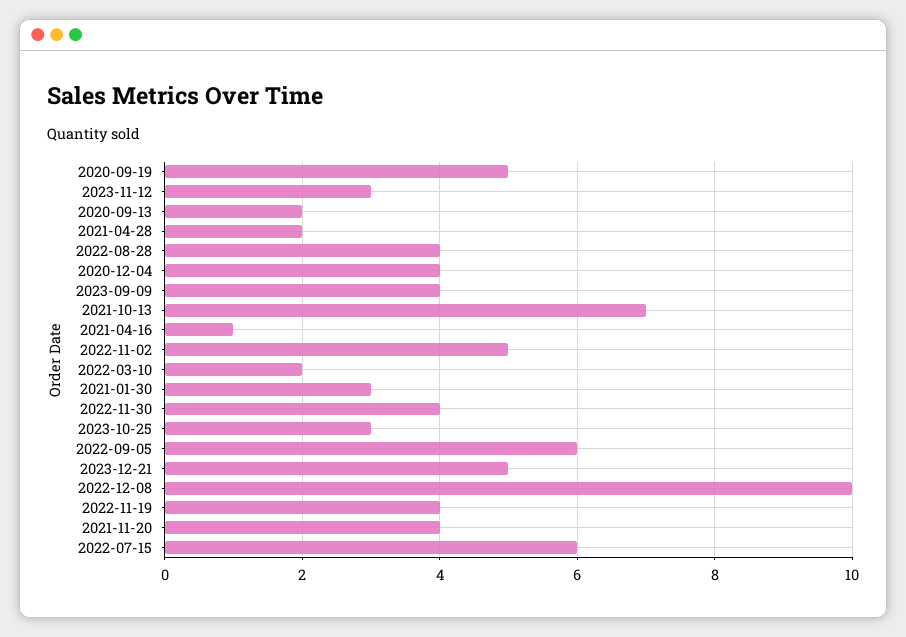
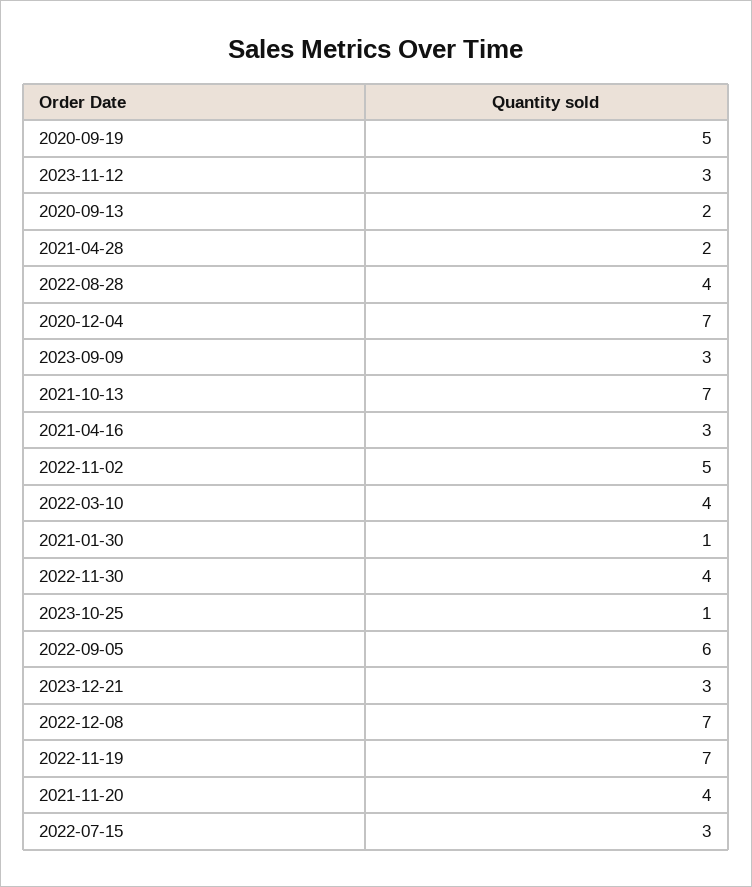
  {
    "2020-09-19": 5,
    "2023-11-12": 3,
    "2020-09-13": 2,
    "2021-04-28": 2,
    "2022-08-28": 4,
-   "2020-12-04": 4,
+   "2020-12-04": 7,
-   "2023-09-09": 4,
+   "2023-09-09": 3,
    "2021-10-13": 7,
-   "2021-04-16": 1,
+   "2021-04-16": 3,
    "2022-11-02": 5,
-   "2022-03-10": 2,
+   "2022-03-10": 4,
-   "2021-01-30": 3,
+   "2021-01-30": 1,
    "2022-11-30": 4,
-   "2023-10-25": 3,
+   "2023-10-25": 1,
    "2022-09-05": 6,
-   "2023-12-21": 5,
+   "2023-12-21": 3,
-   "2022-12-08": 10,
+   "2022-12-08": 7,
-   "2022-11-19": 4,
+   "2022-11-19": 7,
    "2021-11-20": 4,
-   "2022-07-15": 6
+   "2022-07-15": 3
  }

